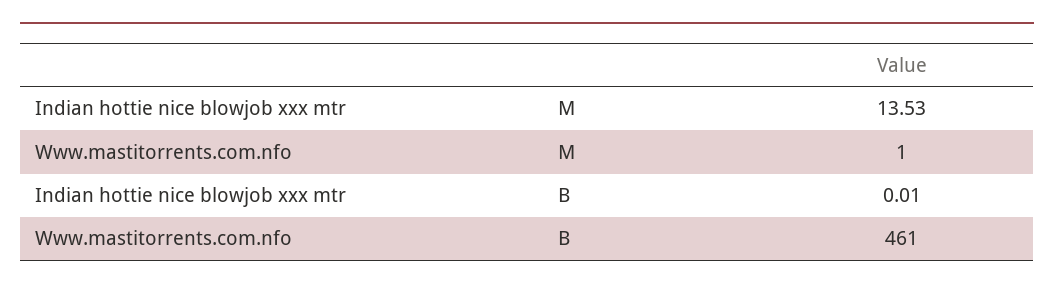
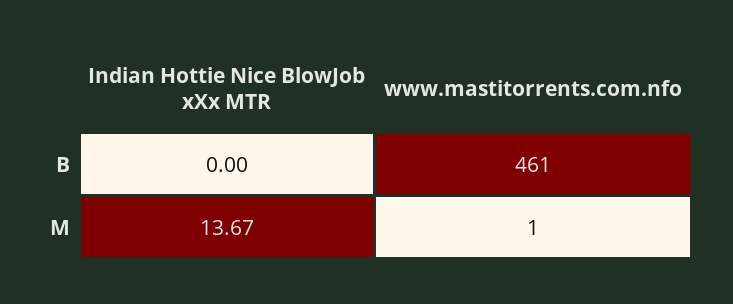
  {
    "Indian hottie nice blowjob xxx mtr": {
-     "M": 13.53,
+     "M": 13.67,
-     "B": 0.01
+     "B": 0
    },
    "Www.mastitorrents.com.nfo": {
      "M": 1,
      "B": 461
    }
  }

